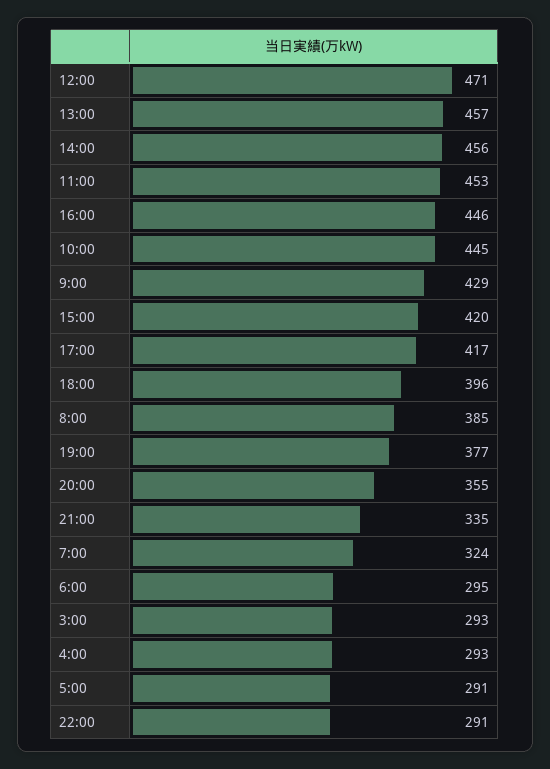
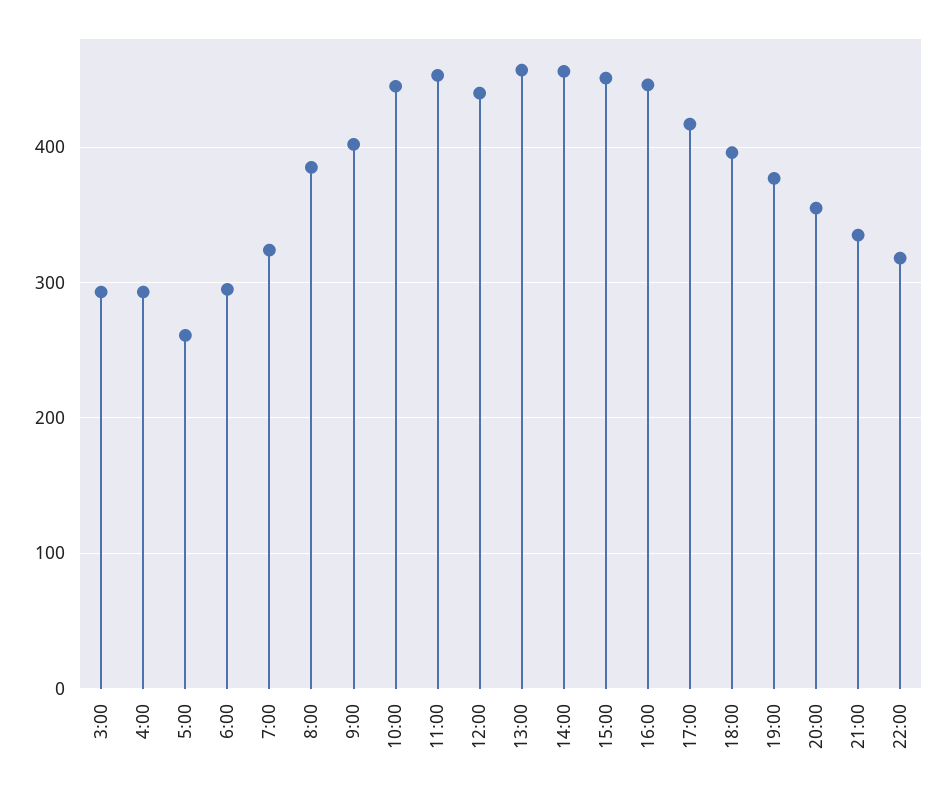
  {
-   "12:00": 471,
+   "12:00": 440,
    "13:00": 457,
    "14:00": 456,
    "11:00": 453,
    "16:00": 446,
    "10:00": 445,
-   "9:00": 429,
+   "9:00": 400,
-   "15:00": 420,
+   "15:00": 450,
    "17:00": 417,
    "18:00": 396,
    "8:00": 385,
    "19:00": 377,
    "20:00": 355,
    "21:00": 335,
    "7:00": 324,
    "6:00": 295,
    "3:00": 293,
    "4:00": 293,
-   "5:00": 291,
+   "5:00": 260,
-   "22:00": 291
+   "22:00": 320
  }

